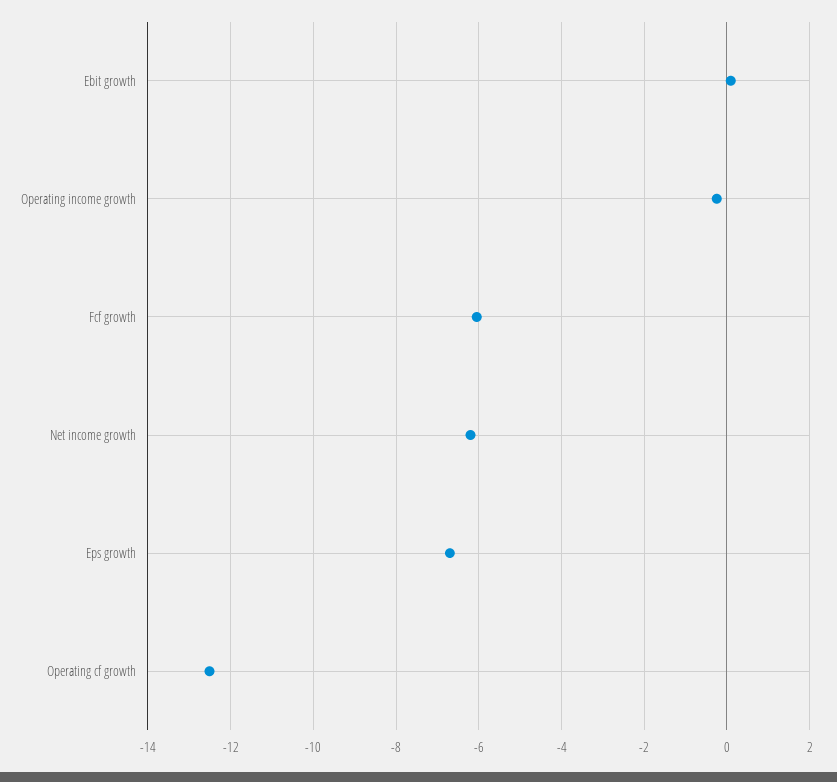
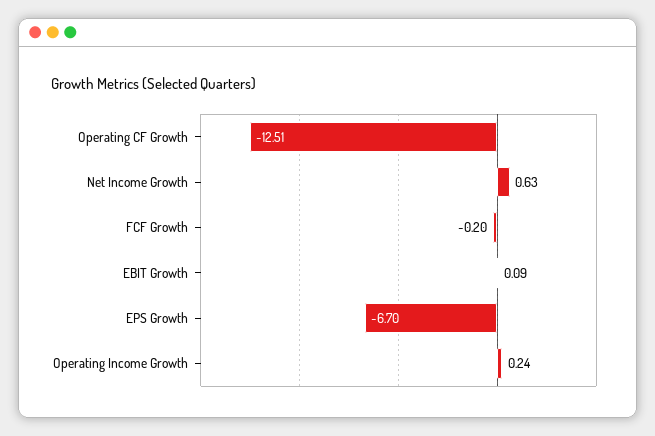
  {
    "Ebit growth": 0.09,
-   "Operating income growth": -0.2,
+   "Operating income growth": 0.24,
-   "Fcf growth": -6,
+   "Fcf growth": -0.2,
-   "Net income growth": -6.2,
+   "Net income growth": 0.63,
    "Eps growth": -6.7,
    "Operating cf growth": -12.51
  }

